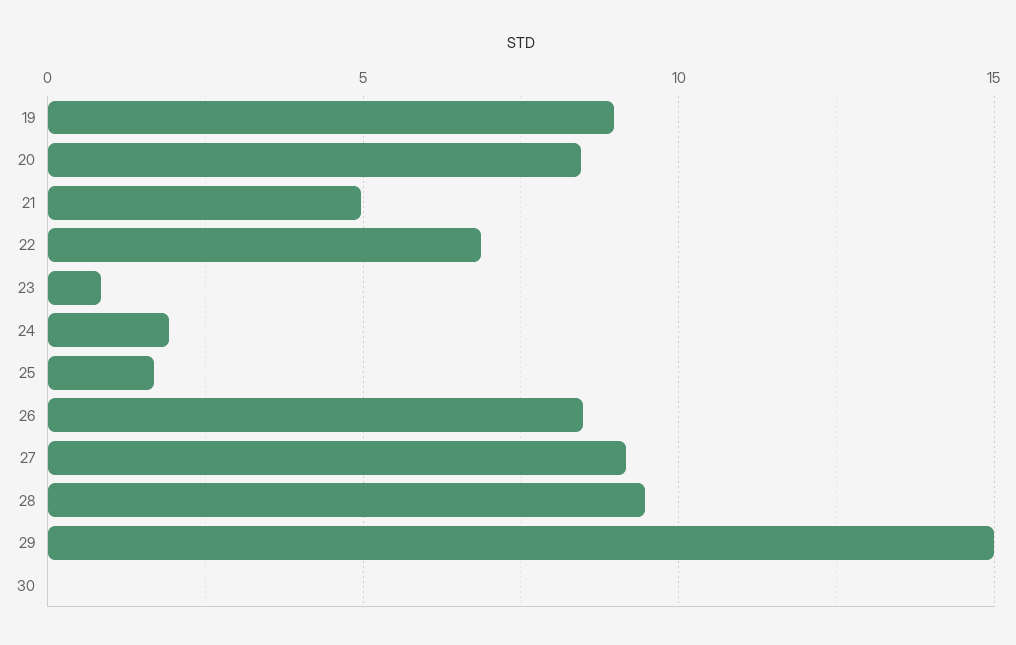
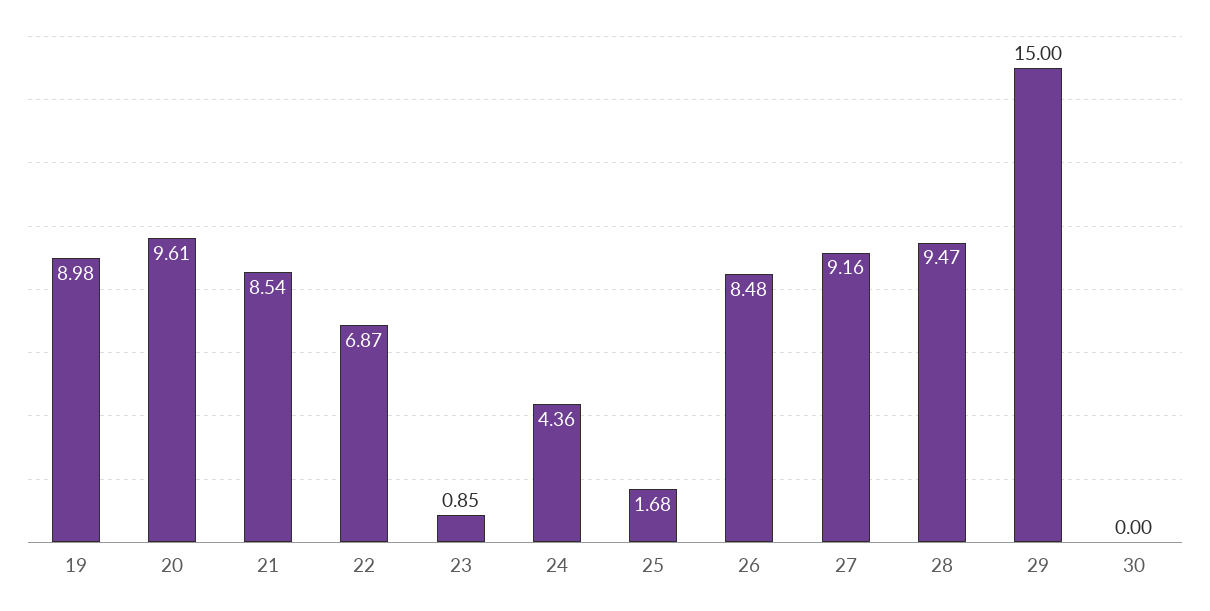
  {
    "19": 8.98,
-   "20": 8.5,
+   "20": 9.61,
-   "21": 5,
+   "21": 8.54,
    "22": 6.87,
    "23": 0.85,
-   "24": 2,
+   "24": 4.36,
    "25": 1.68,
    "26": 8.48,
    "27": 9.16,
    "28": 9.47,
    "29": 15,
    "30": 0
  }

